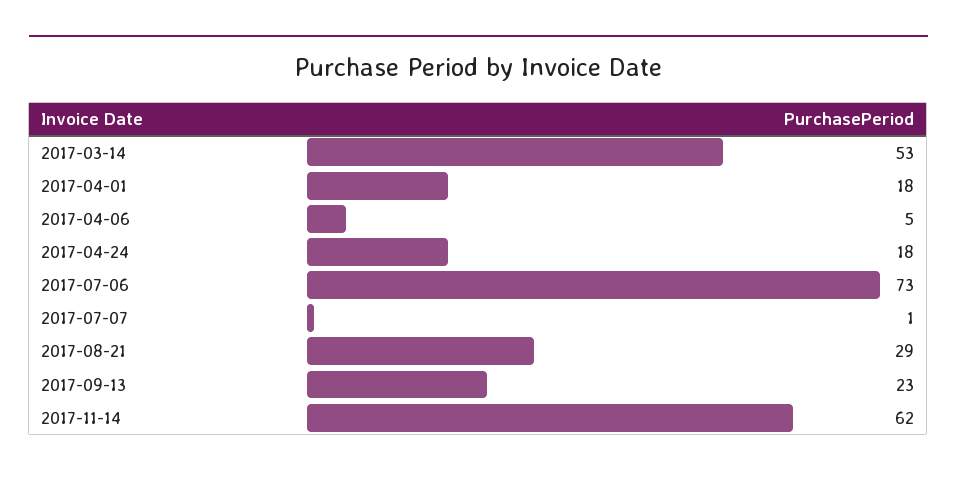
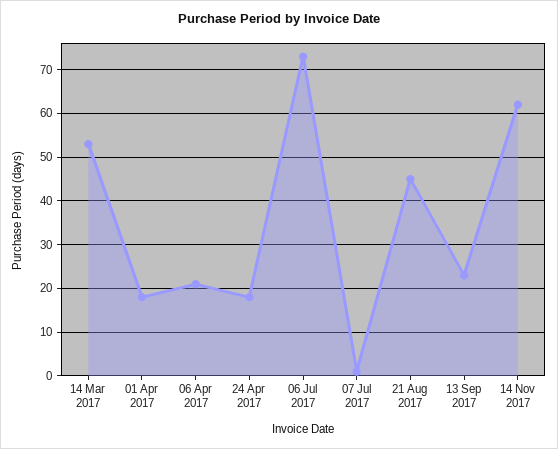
  {
    "2017-03-14": 53,
    "2017-04-01": 18,
-   "2017-04-06": 5,
+   "2017-04-06": 20,
    "2017-04-24": 18,
    "2017-07-06": 73,
    "2017-07-07": 1,
-   "2017-08-21": 29,
+   "2017-08-21": 45,
    "2017-09-13": 23,
    "2017-11-14": 62
  }

